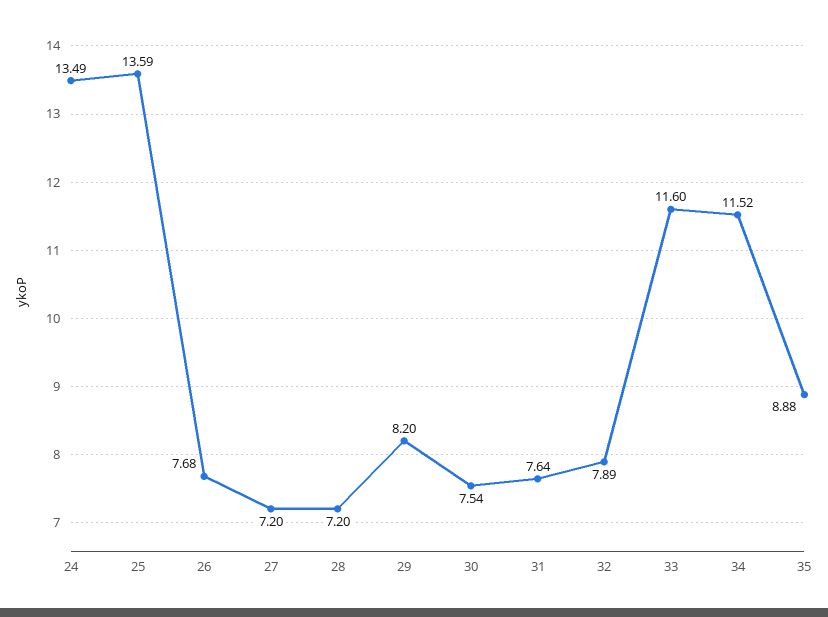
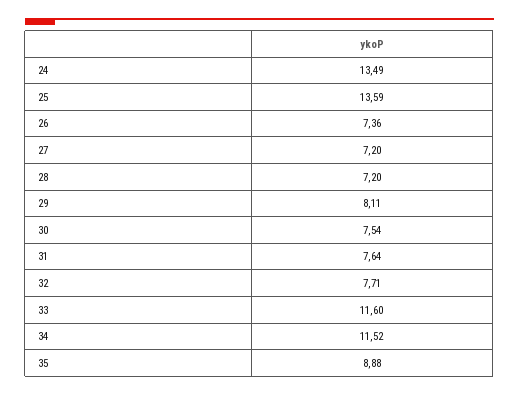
  {
    "24": 13.49,
    "25": 13.59,
-   "26": 7.68,
+   "26": 7.36,
    "27": 7.2,
    "28": 7.2,
-   "29": 8.2,
+   "29": 8.11,
    "30": 7.54,
    "31": 7.64,
-   "32": 7.89,
+   "32": 7.71,
    "33": 11.6,
    "34": 11.52,
    "35": 8.88
  }

